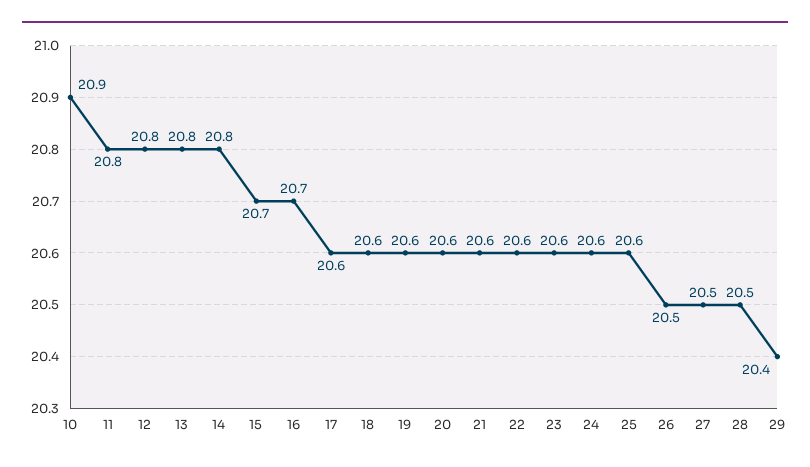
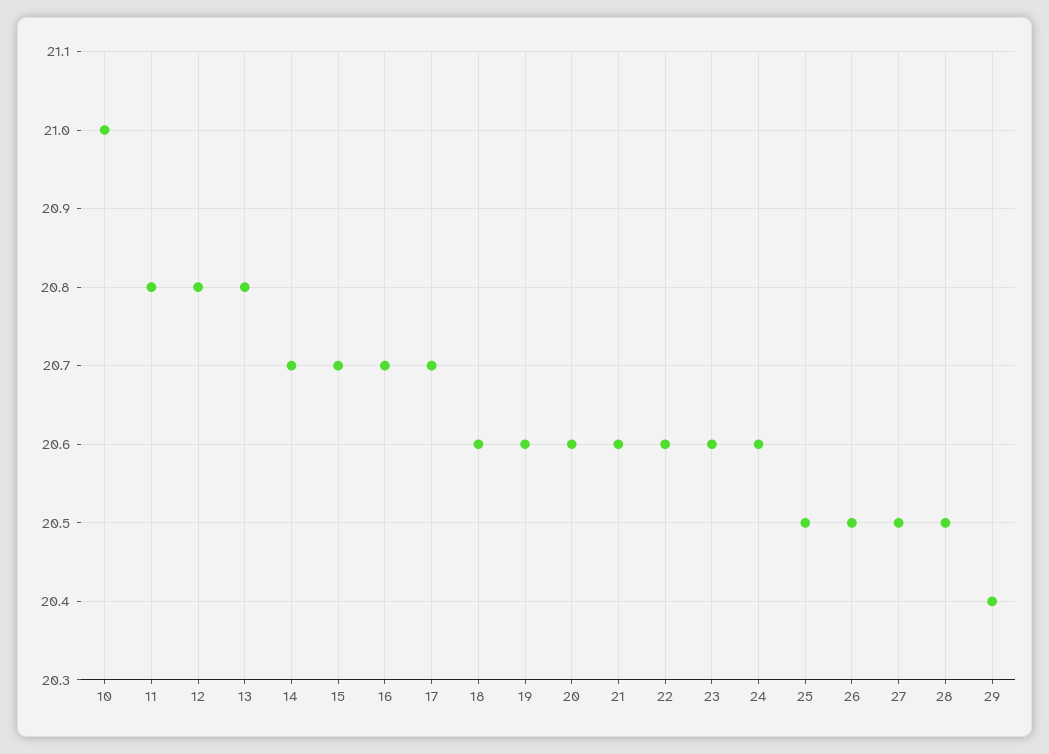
  {
-   "10": 20.9,
+   "10": 21,
    "11": 20.8,
    "12": 20.8,
    "13": 20.8,
-   "14": 20.8,
+   "14": 20.7,
    "15": 20.7,
    "16": 20.7,
-   "17": 20.6,
+   "17": 20.7,
    "18": 20.6,
    "19": 20.6,
    "20": 20.6,
    "21": 20.6,
    "22": 20.6,
    "23": 20.6,
    "24": 20.6,
-   "25": 20.6,
+   "25": 20.5,
    "26": 20.5,
    "27": 20.5,
    "28": 20.5,
    "29": 20.4
  }

